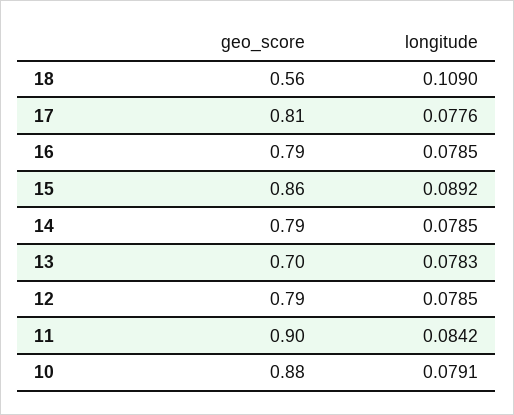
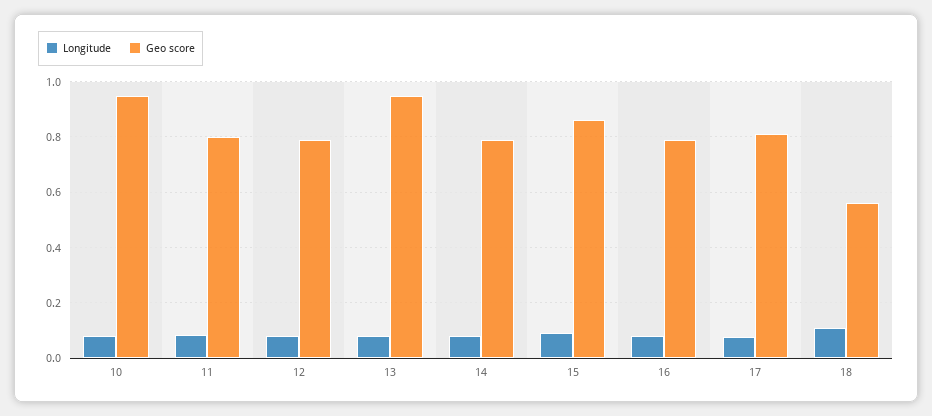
  {
    "geo_score": {
      "18": 0.56,
      "17": 0.81,
      "16": 0.79,
      "15": 0.86,
      "14": 0.79,
-     "13": 0.7,
+     "13": 0.95,
      "12": 0.79,
-     "11": 0.9,
+     "11": 0.8,
-     "10": 0.88
+     "10": 0.95
    },
    "longitude": {
      "18": 0.109,
      "17": 0.0776,
      "16": 0.0785,
      "15": 0.0892,
      "14": 0.0785,
      "13": 0.0783,
      "12": 0.0785,
      "11": 0.0842,
      "10": 0.0791
    }
  }

